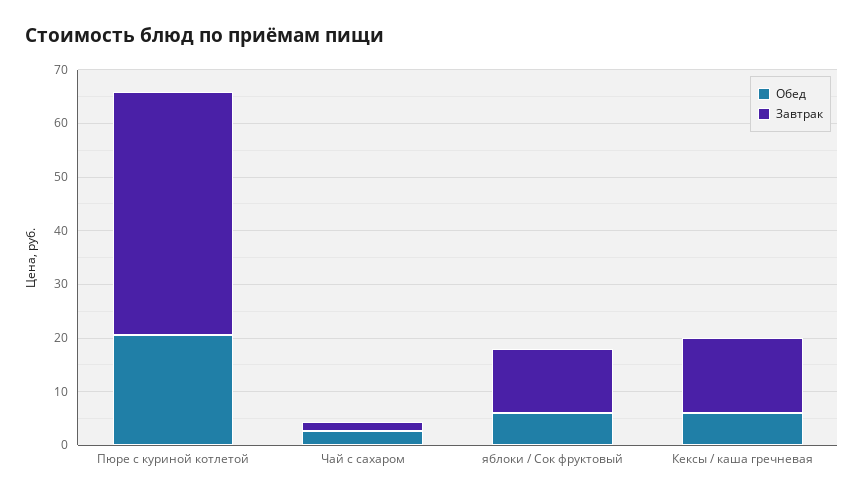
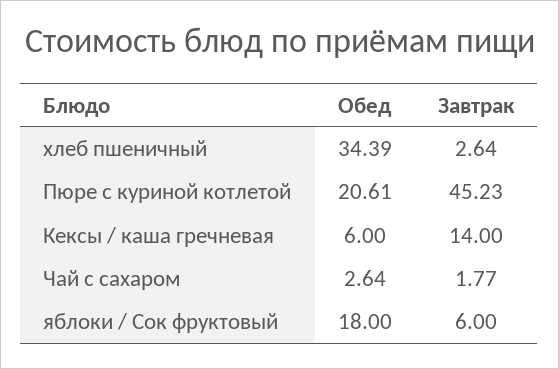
  {
    "Обед": {
      "Пюре с куриной котлетой": 20.61,
      "Чай с сахаром": 2.64,
-     "яблоки / Сок фруктовый": 6,
+     "яблоки / Сок фруктовый": 18,
-     "Кексы / каша гречневая": 6
+     "Кексы / каша гречневая": 6,
+     "хлеб пшеничный": 34.39
    },
    "Завтрак": {
      "Пюре с куриной котлетой": 45.23,
      "Чай с сахаром": 1.77,
-     "яблоки / Сок фруктовый": 12,
+     "яблоки / Сок фруктовый": 6,
-     "Кексы / каша гречневая": 14
+     "Кексы / каша гречневая": 14,
+     "хлеб пшеничный": 2.64
    }
  }

